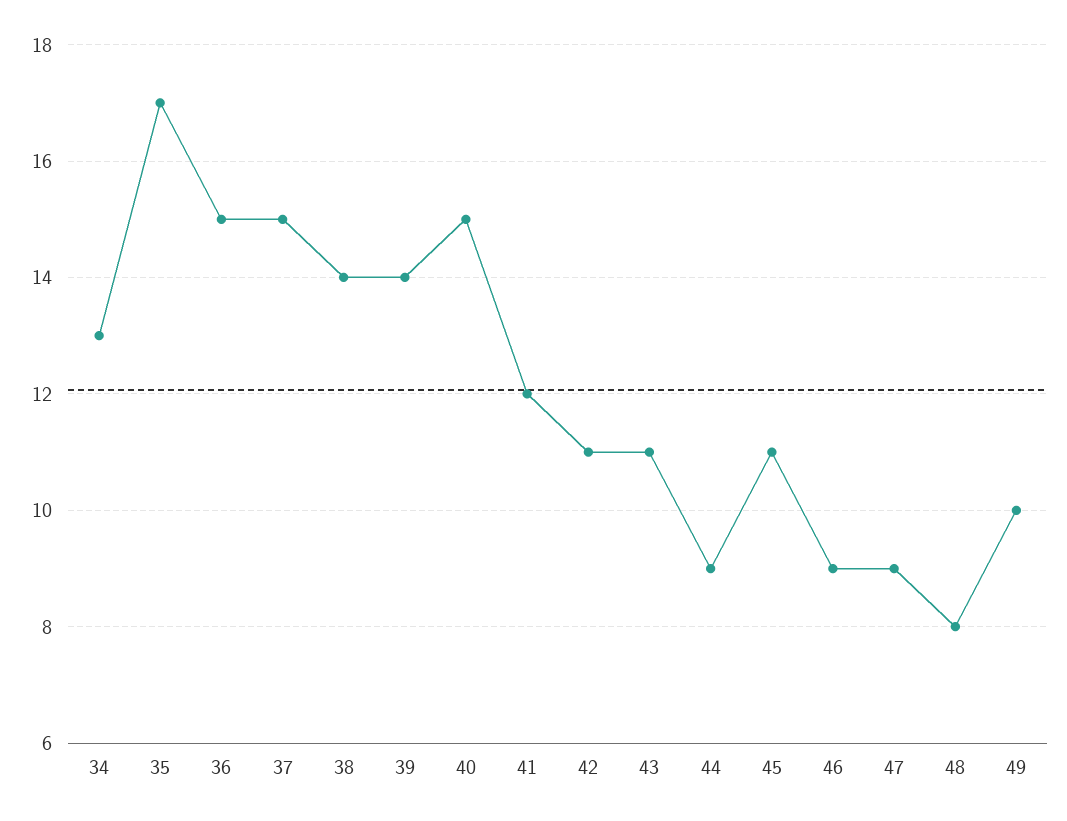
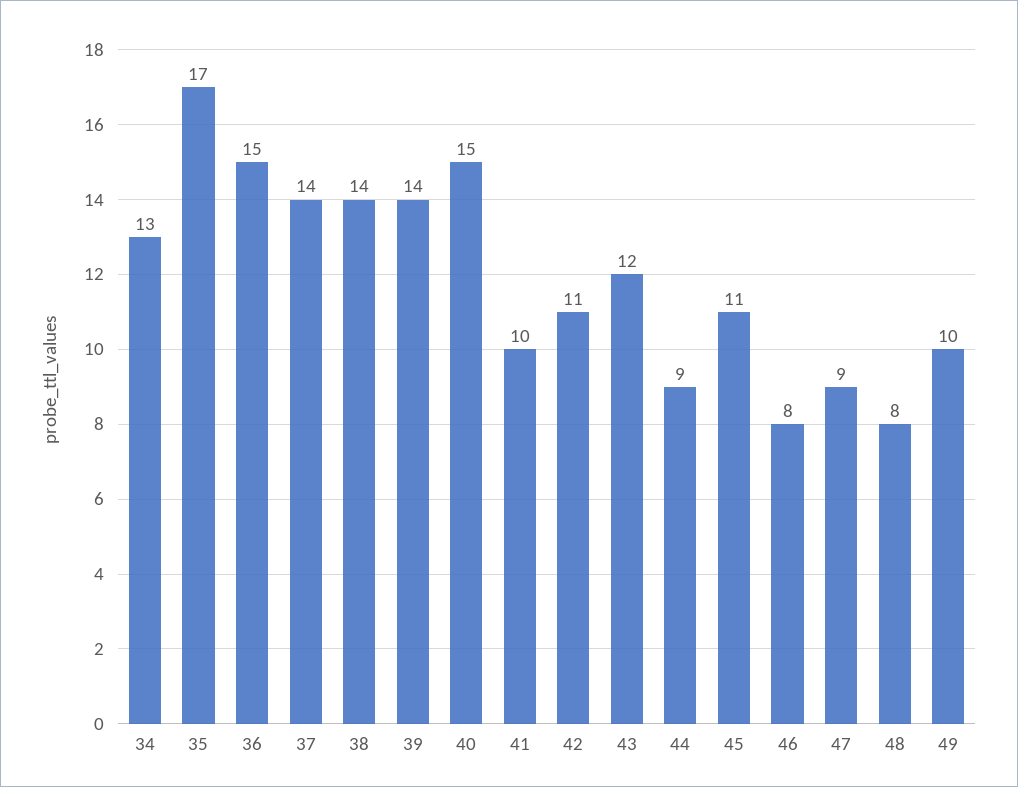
  {
    "34": 13,
    "35": 17,
    "36": 15,
-   "37": 15,
+   "37": 14,
    "38": 14,
    "39": 14,
    "40": 15,
-   "41": 12,
+   "41": 10,
    "42": 11,
-   "43": 11,
+   "43": 12,
    "44": 9,
    "45": 11,
-   "46": 9,
+   "46": 8,
    "47": 9,
    "48": 8,
    "49": 10
  }

